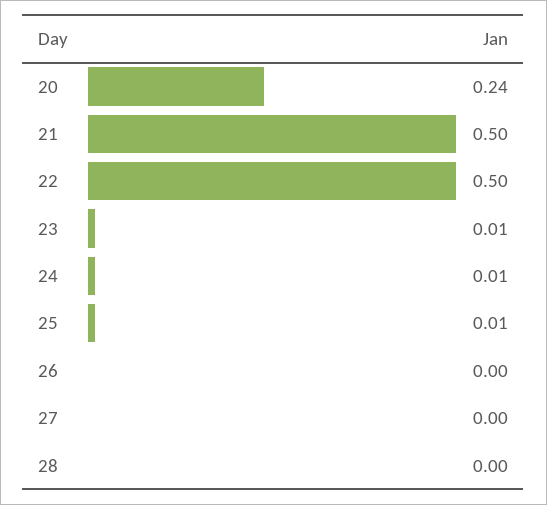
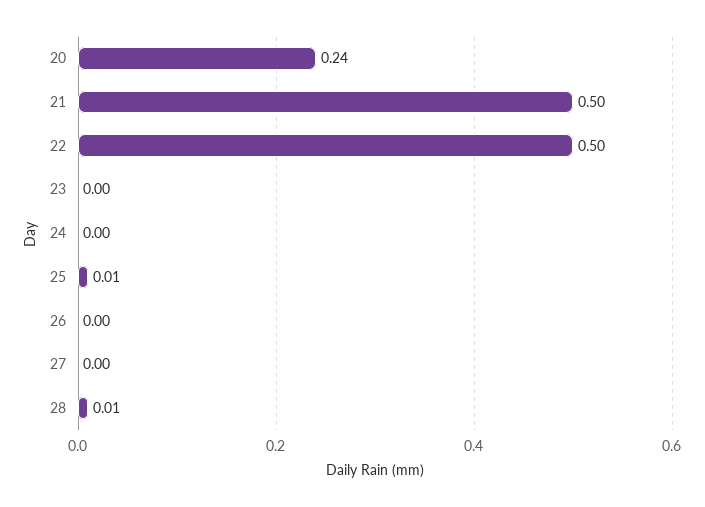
  {
    "20": 0.24,
    "21": 0.5,
    "22": 0.5,
-   "23": 0.01,
+   "23": 0,
-   "24": 0.01,
+   "24": 0,
    "25": 0.01,
    "26": 0,
    "27": 0,
-   "28": 0
+   "28": 0.01
  }

